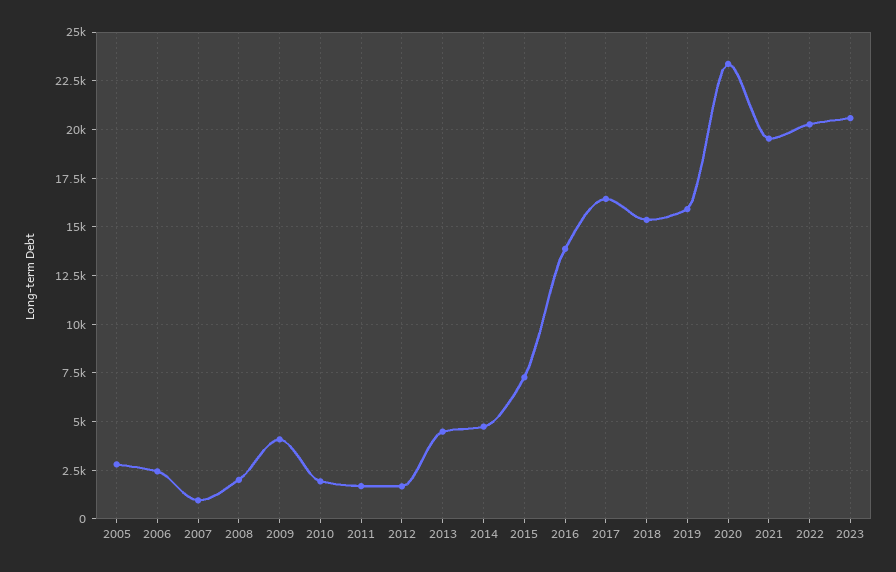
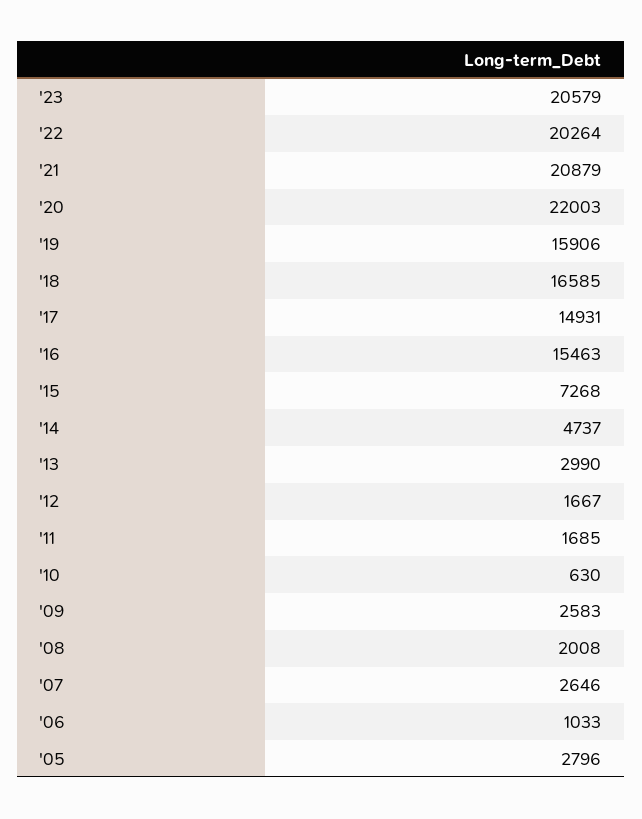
  {
    "2005": 2796,
-   "2006": 2500,
+   "2006": 1033,
-   "2007": 1000,
+   "2007": 2646,
    "2008": 2008,
-   "2009": 4000,
+   "2009": 2583,
-   "2010": 2000,
+   "2010": 630,
    "2011": 1685,
    "2012": 1667,
-   "2013": 4500,
+   "2013": 2990,
    "2014": 4737,
    "2015": 7268,
-   "2016": 14000,
+   "2016": 15463,
-   "2017": 16500,
+   "2017": 14931,
-   "2018": 15500,
+   "2018": 16585,
    "2019": 15906,
-   "2020": 23500,
+   "2020": 22003,
-   "2021": 19500,
+   "2021": 20879,
    "2022": 20264,
    "2023": 20579
  }

